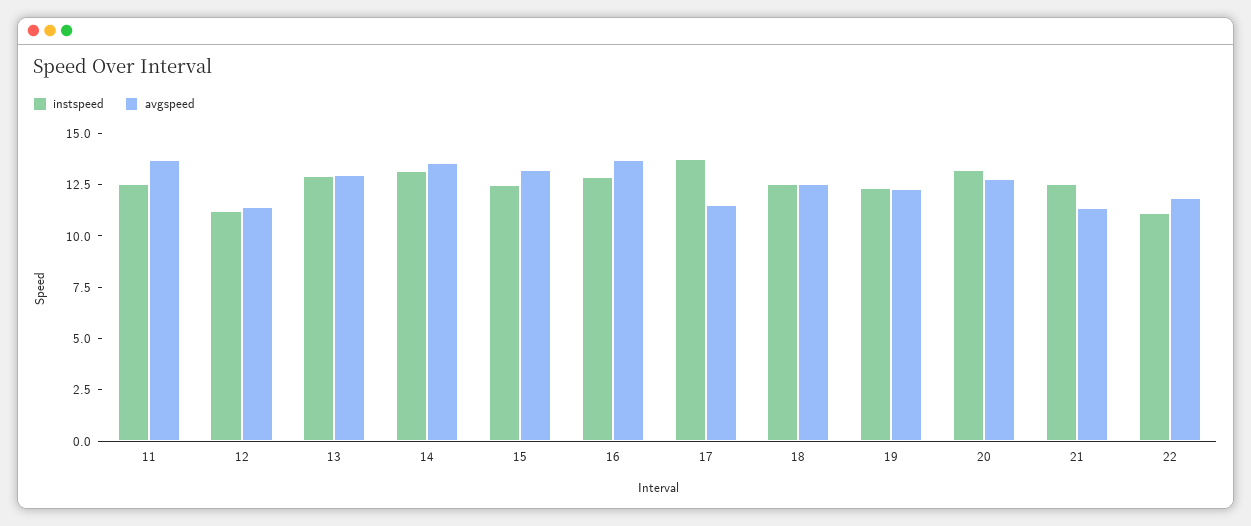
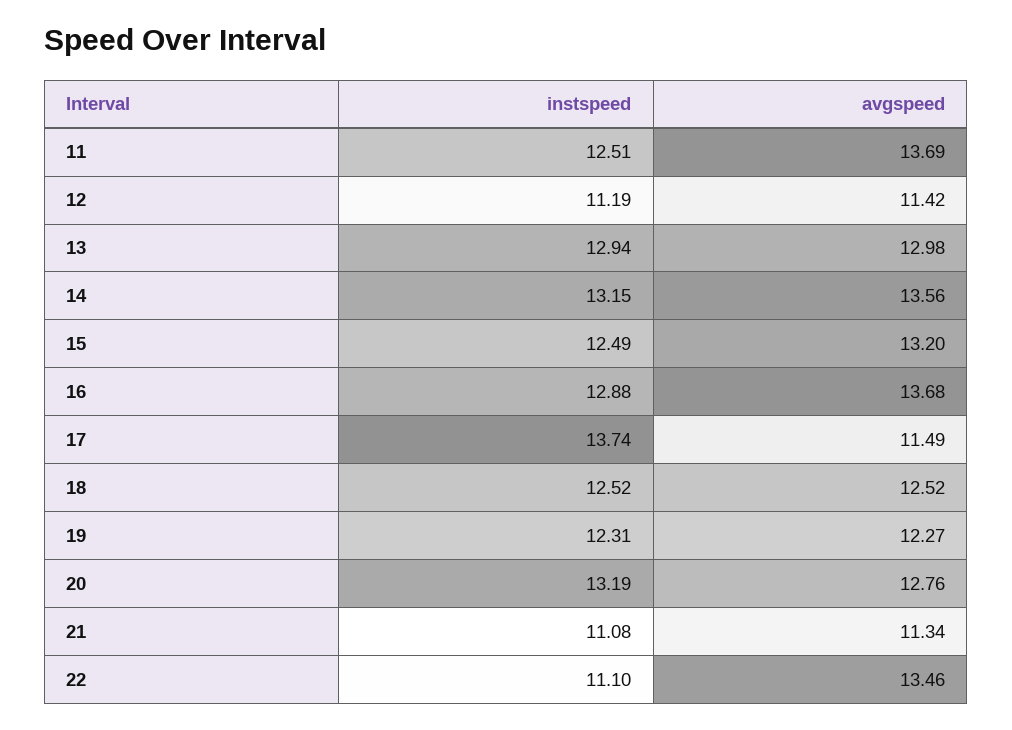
  {
    "instspeed": {
      "11": 12.51,
      "12": 11.19,
      "13": 12.94,
      "14": 13.15,
      "15": 12.49,
      "16": 12.88,
      "17": 13.74,
      "18": 12.52,
      "19": 12.31,
      "20": 13.19,
-     "21": 12.5,
+     "21": 11.08,
      "22": 11.1
    },
    "avgspeed": {
      "11": 13.69,
      "12": 11.42,
      "13": 12.98,
      "14": 13.56,
      "15": 13.2,
      "16": 13.68,
      "17": 11.49,
      "18": 12.52,
      "19": 12.27,
      "20": 12.76,
      "21": 11.34,
-     "22": 12
+     "22": 13.46
    }
  }

